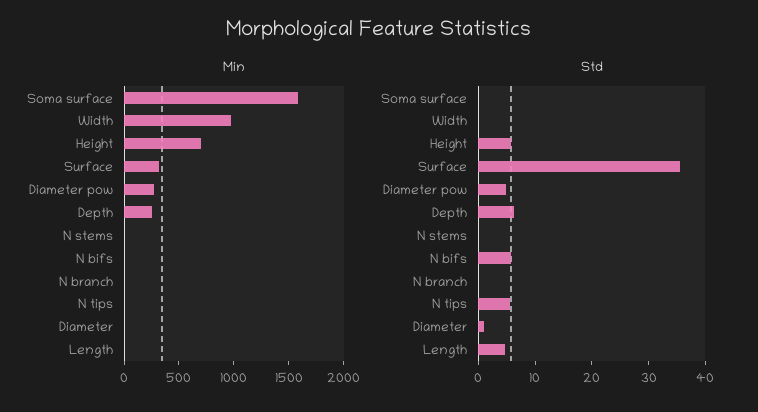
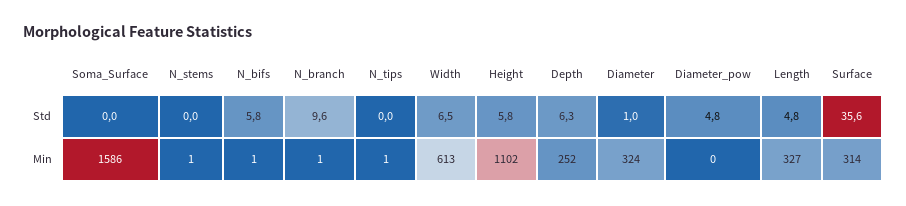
  {
    "Min": {
      "Soma surface": 1586,
-     "Width": 1000,
+     "Width": 613,
-     "Height": 700,
+     "Height": 1102,
      "Surface": 314,
-     "Diameter pow": 300,
+     "Diameter pow": 0,
      "Depth": 252,
      "N stems": 1,
      "N bifs": 1,
      "N branch": 1,
      "N tips": 1,
-     "Diameter": 0,
+     "Diameter": 324,
-     "Length": 0
+     "Length": 327
    },
    "Std": {
      "Soma surface": 0,
-     "Width": 0,
+     "Width": 6.5,
      "Height": 5.8,
      "Surface": 35.6,
      "Diameter pow": 4.8,
      "Depth": 6.3,
      "N stems": 0,
      "N bifs": 5.8,
-     "N branch": 0,
+     "N branch": 9.6,
-     "N tips": 6,
+     "N tips": 0,
      "Diameter": 1,
      "Length": 4.8
    }
  }

